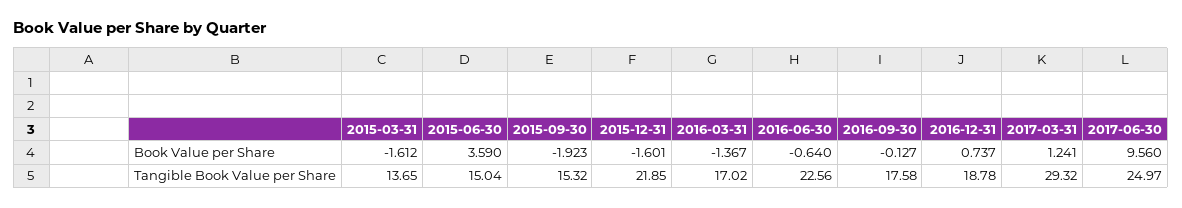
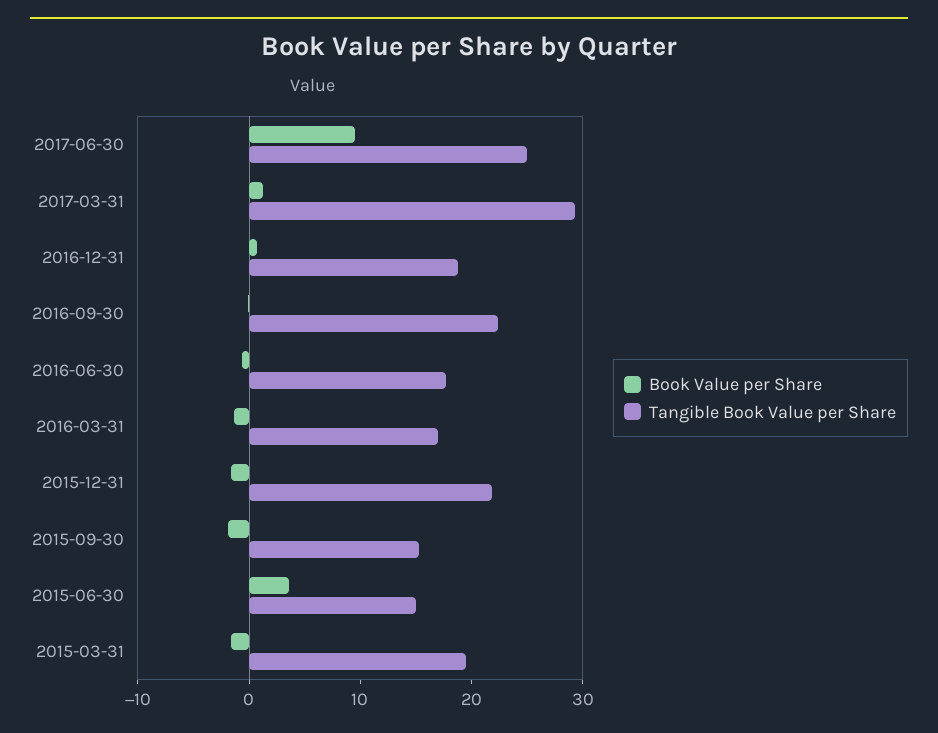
  {
    "Book Value per Share": {
      "2015-03-31": -1.612,
      "2015-06-30": 3.59,
      "2015-09-30": -1.923,
      "2015-12-31": -1.601,
      "2016-03-31": -1.367,
      "2016-06-30": -0.64,
      "2016-09-30": -0.127,
      "2016-12-31": 0.737,
      "2017-03-31": 1.241,
      "2017-06-30": 9.56
    },
    "Tangible Book Value per Share": {
-     "2015-03-31": 13.65,
+     "2015-03-31": 20,
      "2015-06-30": 15.04,
      "2015-09-30": 15.32,
      "2015-12-31": 21.85,
      "2016-03-31": 17.02,
-     "2016-06-30": 22.56,
+     "2016-06-30": 18,
-     "2016-09-30": 17.58,
+     "2016-09-30": 22,
      "2016-12-31": 18.78,
      "2017-03-31": 29.32,
      "2017-06-30": 24.97
    }
  }

